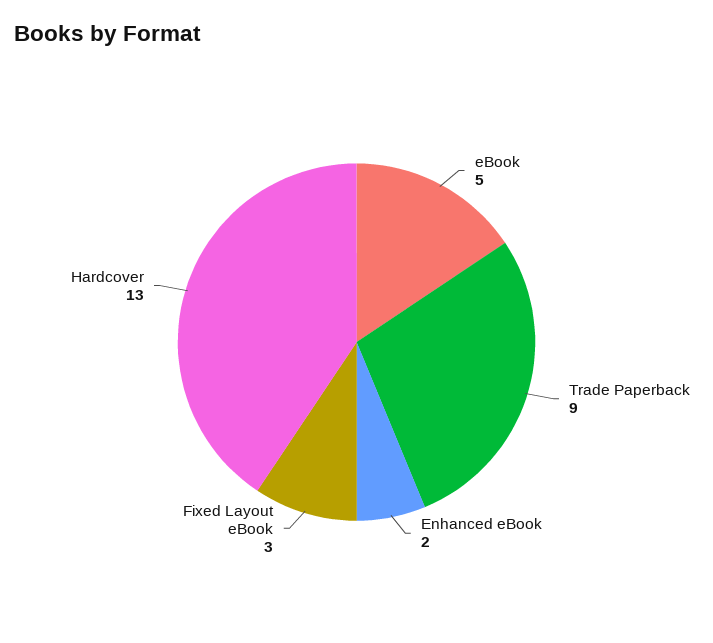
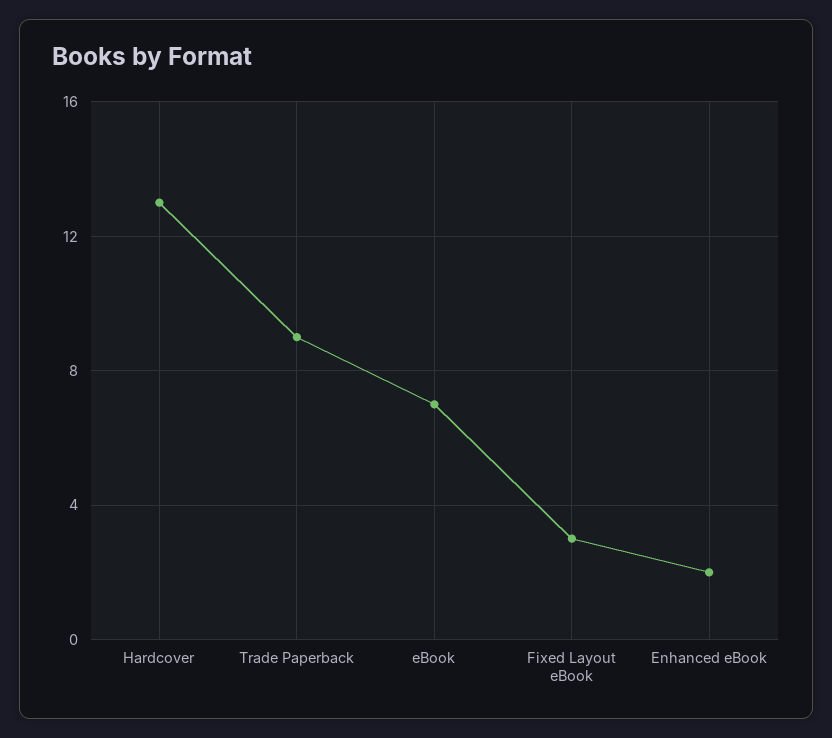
  {
-   "eBook": 5,
+   "eBook": 7,
    "Trade Paperback": 9,
    "Enhanced eBook": 2,
    "Fixed Layout eBook": 3,
    "Hardcover": 13
  }

